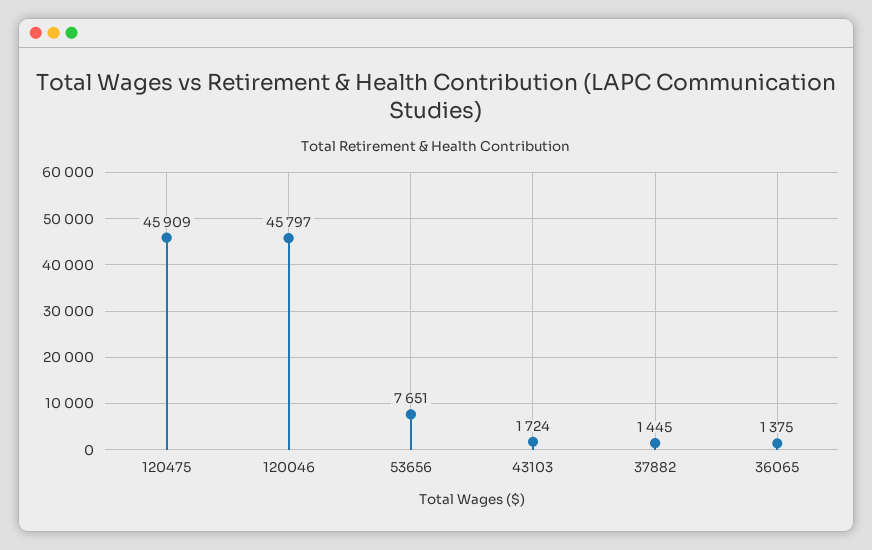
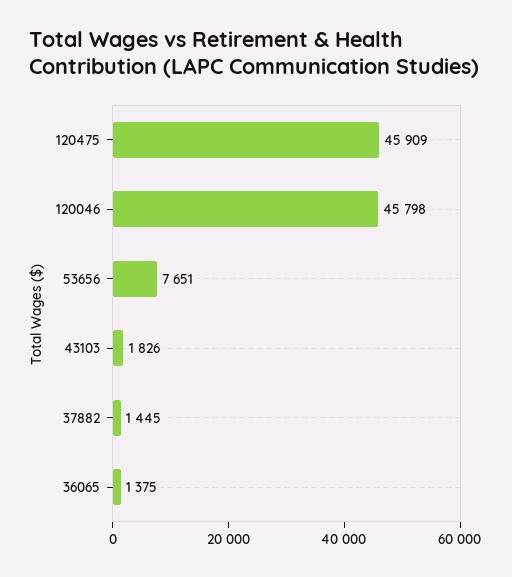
  {
    "120475": 45909,
-   "120046": 45797,
+   "120046": 45798,
    "53656": 7651,
-   "43103": 1724,
+   "43103": 1826,
    "37882": 1445,
    "36065": 1375
  }

